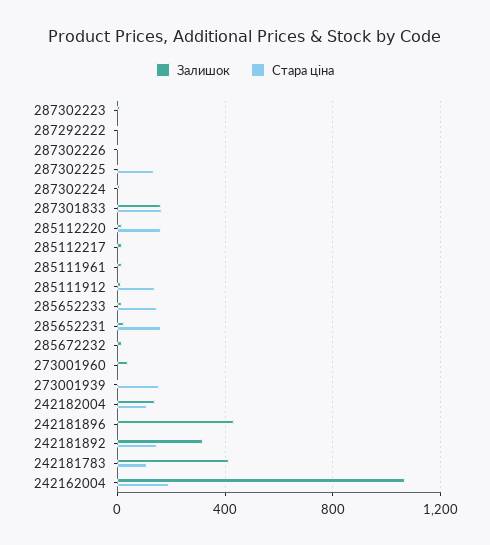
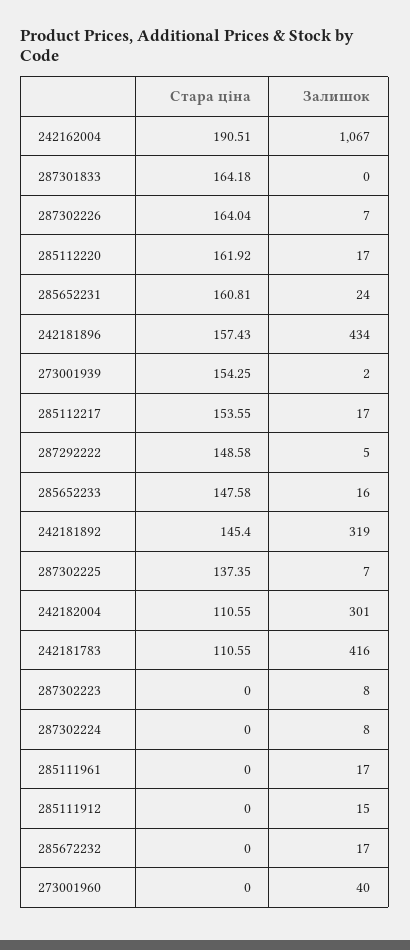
  {
    "Залишок": {
      "287302223": 8,
      "287292222": 5,
      "287302226": 7,
      "287302225": 7,
      "287302224": 8,
-     "287301833": 150,
+     "287301833": 0,
      "285112220": 17,
      "285112217": 17,
      "285111961": 17,
      "285111912": 15,
      "285652233": 16,
      "285652231": 24,
      "285672232": 17,
      "273001960": 40,
      "273001939": 2,
-     "242182004": 150,
+     "242182004": 301,
      "242181896": 434,
      "242181892": 319,
      "242181783": 416,
      "242162004": 1067
    },
    "Стара ціна": {
      "287302223": 0,
-     "287292222": 0,
+     "287292222": 148.58,
-     "287302226": 0,
+     "287302226": 164.04,
      "287302225": 137.35,
      "287302224": 0,
      "287301833": 164.18,
      "285112220": 161.92,
-     "285112217": 0,
+     "285112217": 153.55,
      "285111961": 0,
-     "285111912": 150,
+     "285111912": 0,
      "285652233": 147.58,
      "285652231": 160.81,
      "285672232": 0,
      "273001960": 0,
      "273001939": 154.25,
      "242182004": 110.55,
-     "242181896": 0,
+     "242181896": 157.43,
      "242181892": 145.4,
      "242181783": 110.55,
      "242162004": 190.51
    }
  }

